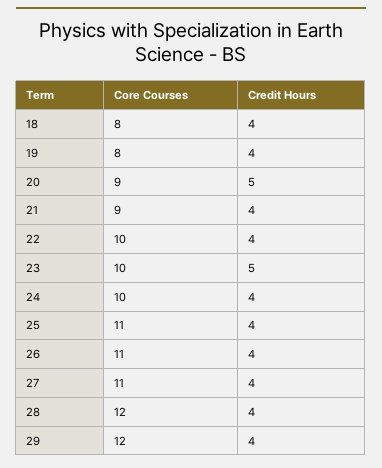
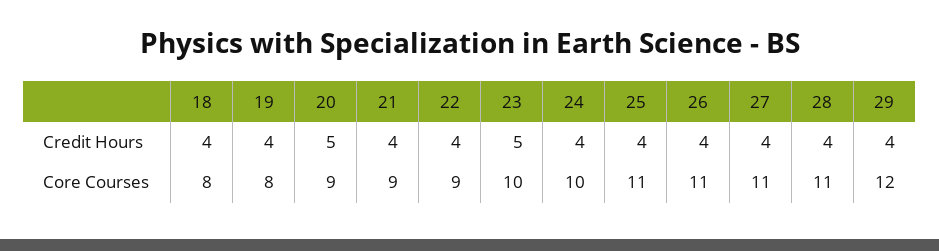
  {
    "Core Courses": {
      "18": 8,
      "19": 8,
      "20": 9,
      "21": 9,
-     "22": 10,
+     "22": 9,
      "23": 10,
      "24": 10,
      "25": 11,
      "26": 11,
      "27": 11,
-     "28": 12,
+     "28": 11,
      "29": 12
    },
    "Credit Hours": {
      "18": 4,
      "19": 4,
      "20": 5,
      "21": 4,
      "22": 4,
      "23": 5,
      "24": 4,
      "25": 4,
      "26": 4,
      "27": 4,
      "28": 4,
      "29": 4
    }
  }

